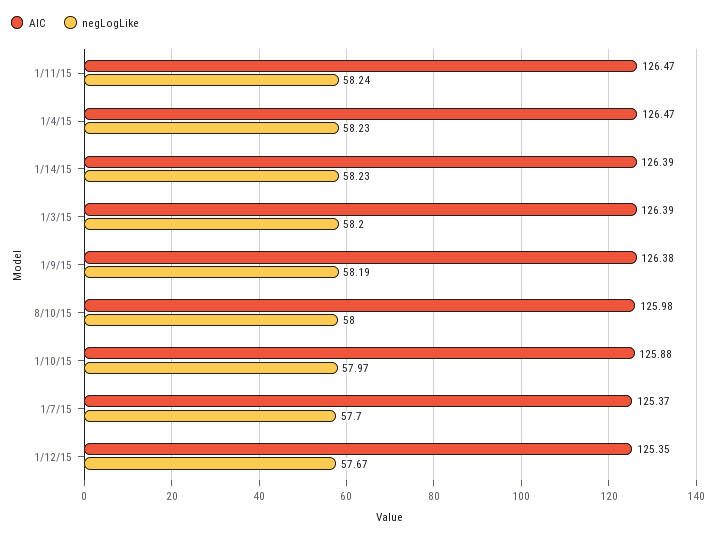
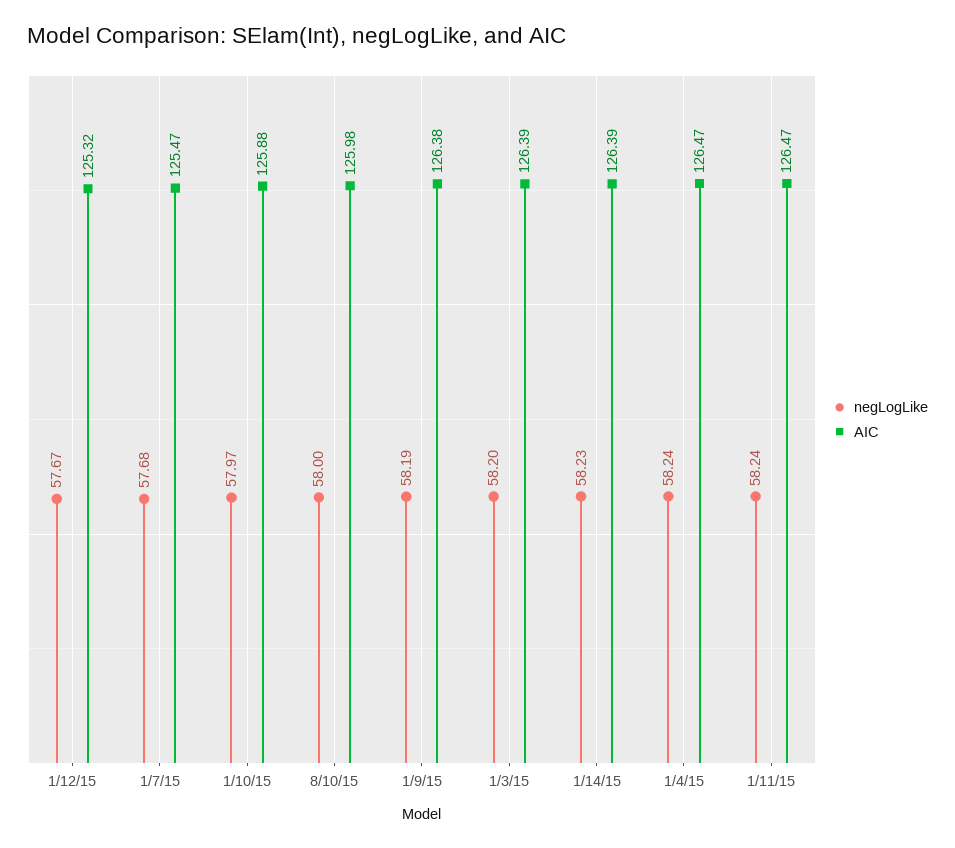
  {
    "AIC": {
      "1/11/15": 126.47,
      "1/4/15": 126.47,
      "1/14/15": 126.39,
      "1/3/15": 126.39,
      "1/9/15": 126.38,
      "8/10/15": 125.98,
      "1/10/15": 125.88,
-     "1/7/15": 125.37,
+     "1/7/15": 125.47,
-     "1/12/15": 125.35
+     "1/12/15": 125.32
    },
    "negLogLike": {
      "1/11/15": 58.24,
-     "1/4/15": 58.23,
+     "1/4/15": 58.24,
      "1/14/15": 58.23,
      "1/3/15": 58.2,
      "1/9/15": 58.19,
      "8/10/15": 58,
      "1/10/15": 57.97,
-     "1/7/15": 57.7,
+     "1/7/15": 57.68,
      "1/12/15": 57.67
    }
  }

